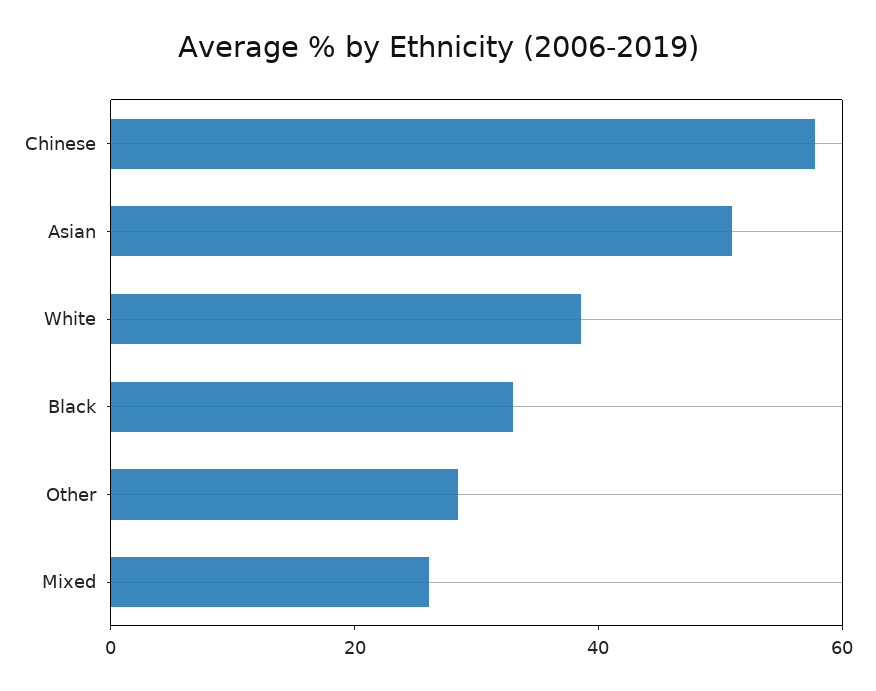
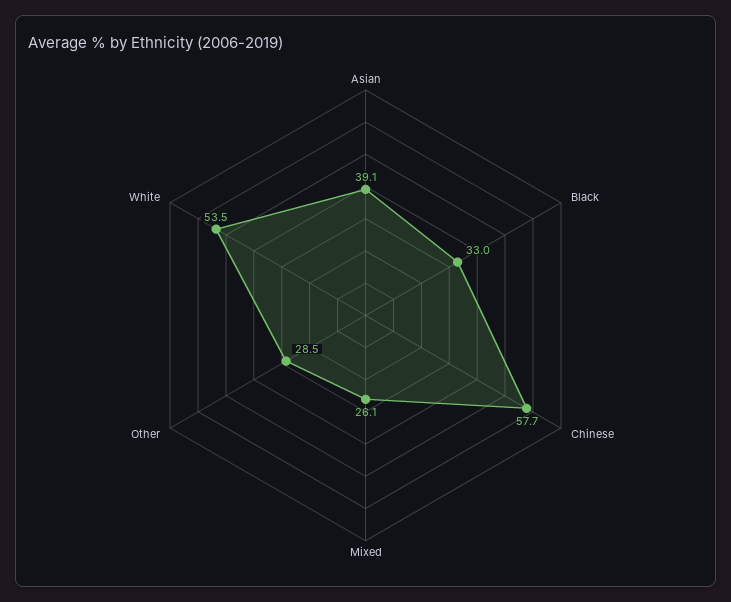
  {
    "Chinese": 57.7,
-   "Asian": 50,
+   "Asian": 39.1,
-   "White": 40,
+   "White": 53.5,
    "Black": 33,
    "Other": 28.5,
    "Mixed": 26.1
  }

